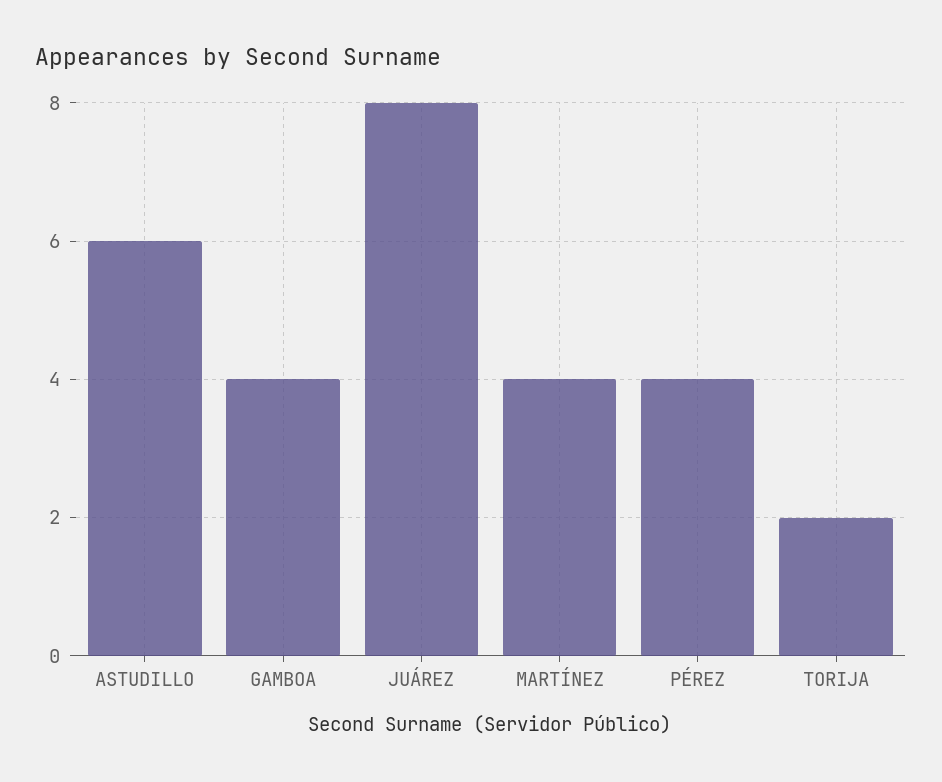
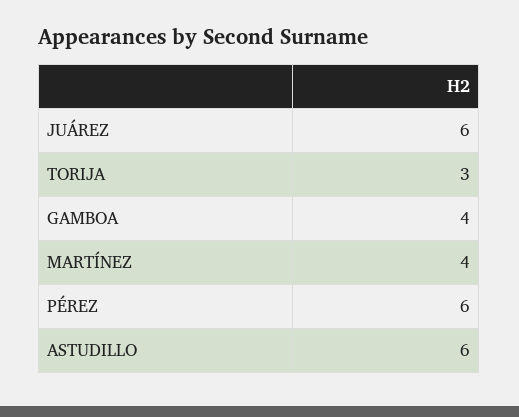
  {
    "ASTUDILLO": 6,
    "GAMBOA": 4,
-   "JUÁREZ": 8,
+   "JUÁREZ": 6,
    "MARTÍNEZ": 4,
-   "PÉREZ": 4,
+   "PÉREZ": 6,
-   "TORIJA": 2
+   "TORIJA": 3
  }

